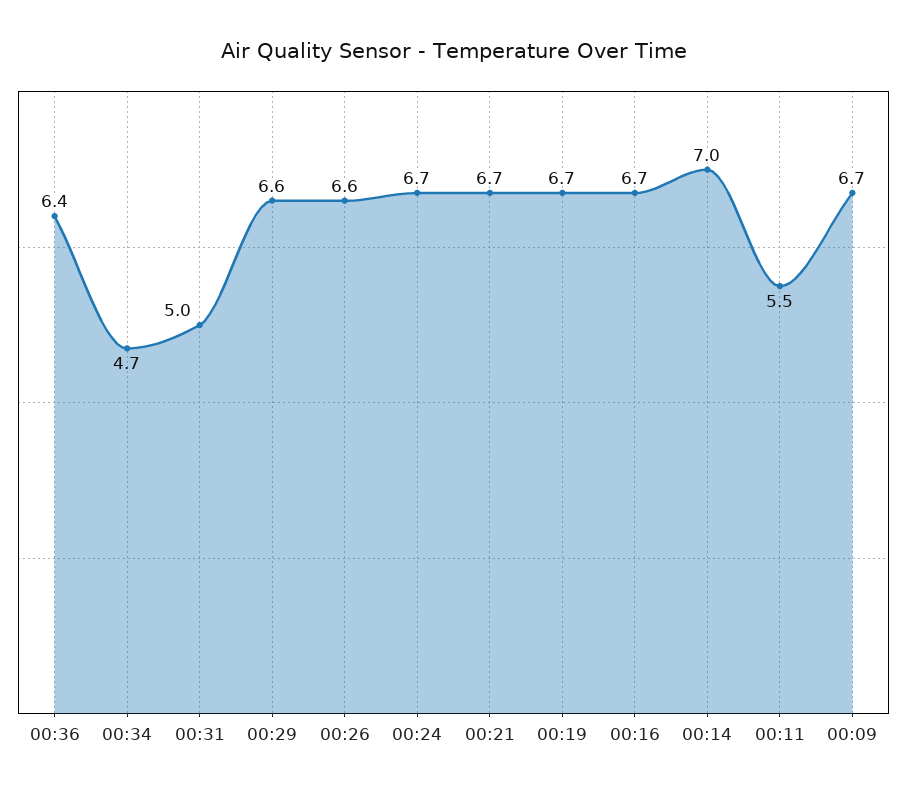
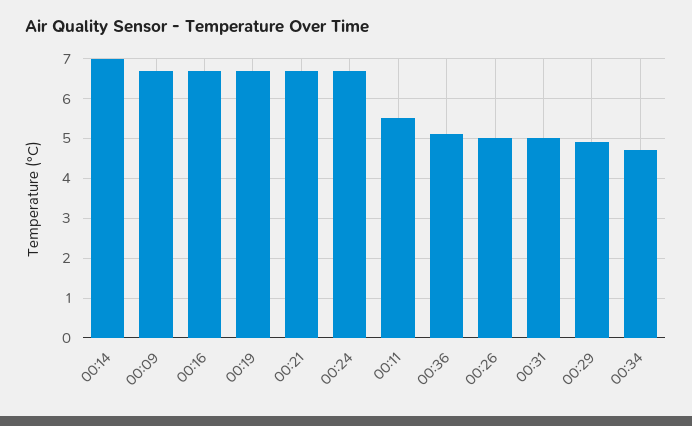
  {
-   "00:36": 6.4,
+   "00:36": 5,
    "00:34": 4.7,
    "00:31": 5,
-   "00:29": 6.6,
+   "00:29": 5,
-   "00:26": 6.6,
+   "00:26": 5,
    "00:24": 6.7,
    "00:21": 6.7,
    "00:19": 6.7,
    "00:16": 6.7,
    "00:14": 7,
    "00:11": 5.5,
    "00:09": 6.7
  }

